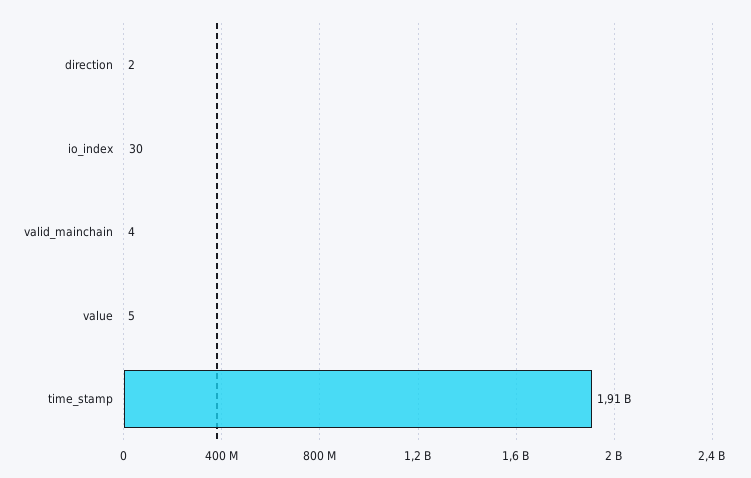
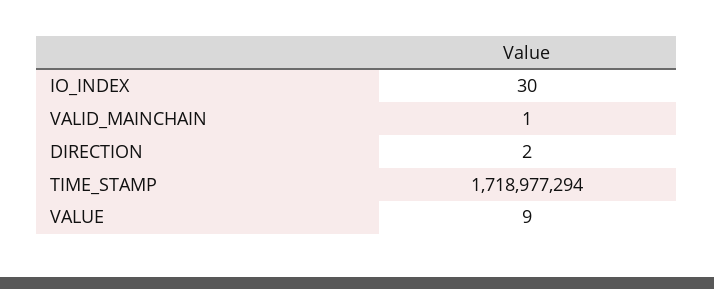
  {
    "direction": 2,
    "io_index": 30,
-   "valid_mainchain": 4,
+   "valid_mainchain": 1,
-   "value": 5,
+   "value": 9,
-   "time_stamp": 1910000000
+   "time_stamp": 1718977294
  }

